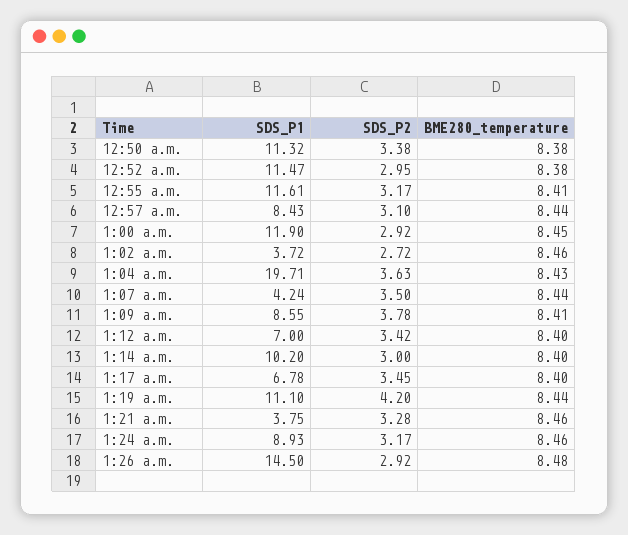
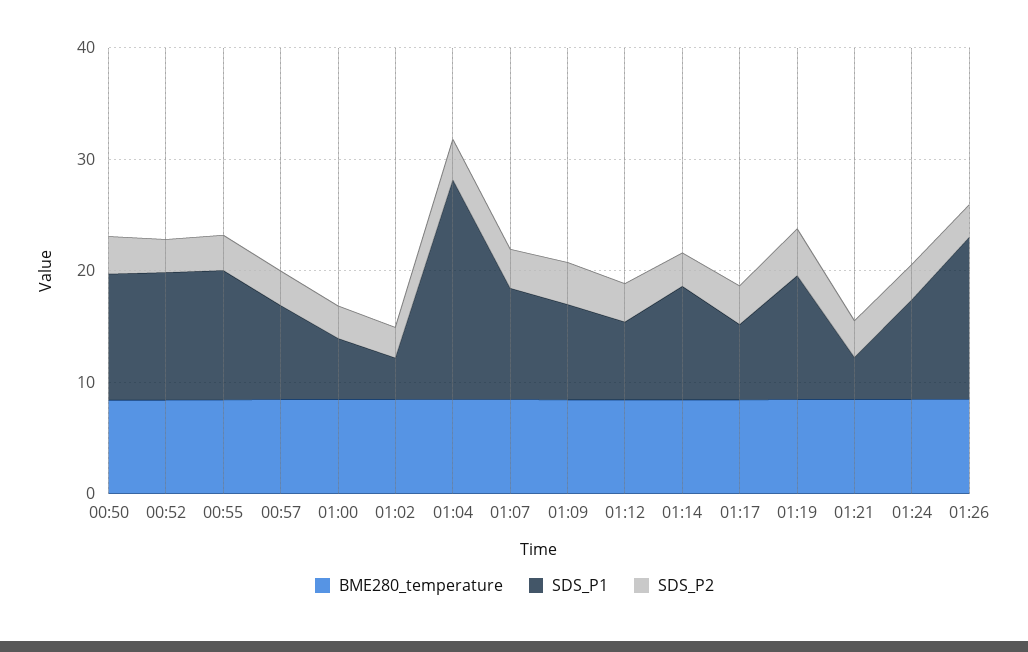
  {
    "SDS_P1": {
      "12:50 a.m.": 11.32,
      "12:52 a.m.": 11.47,
      "12:55 a.m.": 11.61,
      "12:57 a.m.": 8.43,
-     "1:00 a.m.": 11.9,
+     "1:00 a.m.": 6,
      "1:02 a.m.": 3.72,
      "1:04 a.m.": 19.71,
-     "1:07 a.m.": 4.24,
+     "1:07 a.m.": 10,
      "1:09 a.m.": 8.55,
      "1:12 a.m.": 7,
      "1:14 a.m.": 10.2,
      "1:17 a.m.": 6.78,
      "1:19 a.m.": 11.1,
      "1:21 a.m.": 3.75,
      "1:24 a.m.": 8.93,
      "1:26 a.m.": 14.5
    },
    "SDS_P2": {
      "12:50 a.m.": 3.38,
      "12:52 a.m.": 2.95,
      "12:55 a.m.": 3.17,
      "12:57 a.m.": 3.1,
      "1:00 a.m.": 2.92,
      "1:02 a.m.": 2.72,
      "1:04 a.m.": 3.63,
      "1:07 a.m.": 3.5,
      "1:09 a.m.": 3.78,
      "1:12 a.m.": 3.42,
      "1:14 a.m.": 3,
      "1:17 a.m.": 3.45,
      "1:19 a.m.": 4.2,
      "1:21 a.m.": 3.28,
      "1:24 a.m.": 3.17,
      "1:26 a.m.": 2.92
    },
    "BME280_temperature": {
      "12:50 a.m.": 8.38,
      "12:52 a.m.": 8.38,
      "12:55 a.m.": 8.41,
      "12:57 a.m.": 8.44,
      "1:00 a.m.": 8.45,
      "1:02 a.m.": 8.46,
      "1:04 a.m.": 8.43,
      "1:07 a.m.": 8.44,
      "1:09 a.m.": 8.41,
      "1:12 a.m.": 8.4,
      "1:14 a.m.": 8.4,
      "1:17 a.m.": 8.4,
      "1:19 a.m.": 8.44,
      "1:21 a.m.": 8.46,
      "1:24 a.m.": 8.46,
      "1:26 a.m.": 8.48
    }
  }

